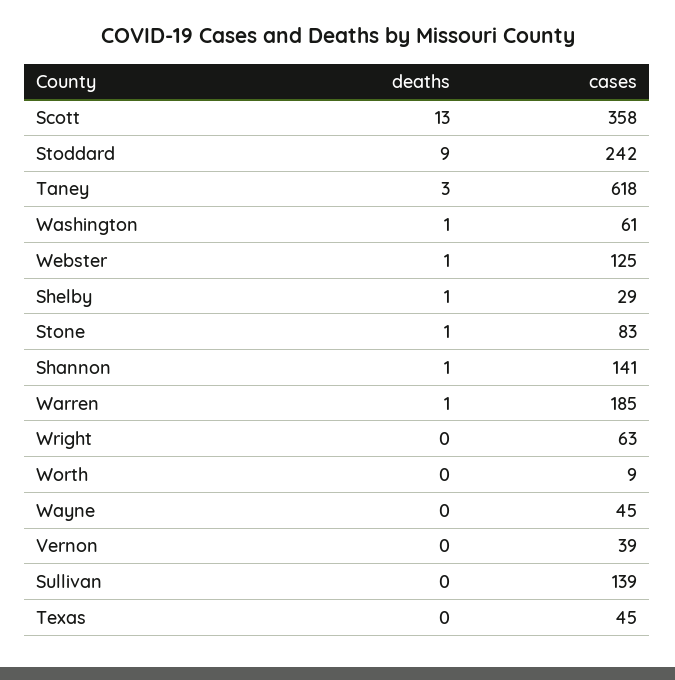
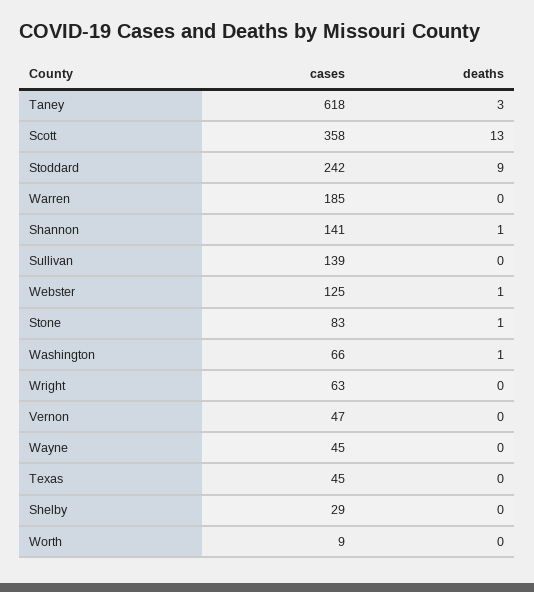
  {
    "deaths": {
      "Scott": 13,
      "Stoddard": 9,
      "Taney": 3,
      "Washington": 1,
      "Webster": 1,
-     "Shelby": 1,
+     "Shelby": 0,
      "Stone": 1,
      "Shannon": 1,
-     "Warren": 1,
+     "Warren": 0,
      "Wright": 0,
      "Worth": 0,
      "Wayne": 0,
      "Vernon": 0,
      "Sullivan": 0,
      "Texas": 0
    },
    "cases": {
      "Scott": 358,
      "Stoddard": 242,
      "Taney": 618,
-     "Washington": 61,
+     "Washington": 66,
      "Webster": 125,
      "Shelby": 29,
      "Stone": 83,
      "Shannon": 141,
      "Warren": 185,
      "Wright": 63,
      "Worth": 9,
      "Wayne": 45,
-     "Vernon": 39,
+     "Vernon": 47,
      "Sullivan": 139,
      "Texas": 45
    }
  }

